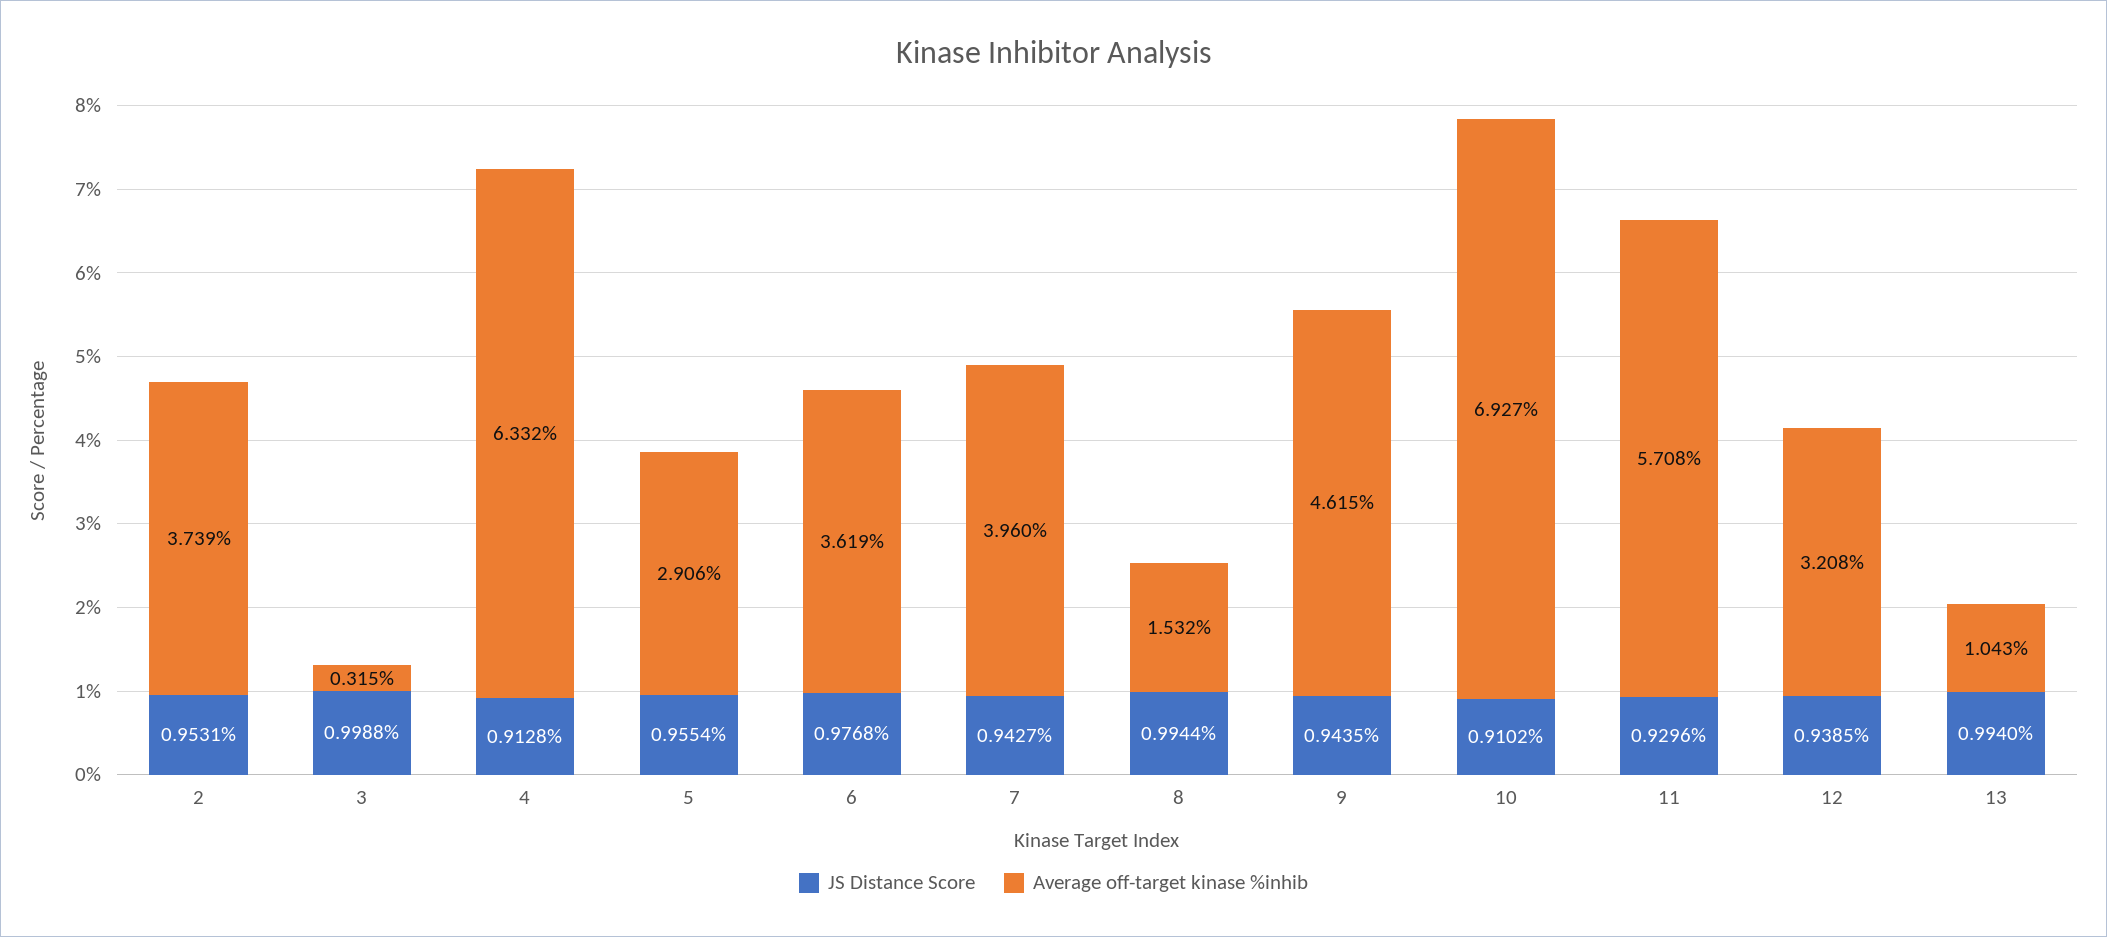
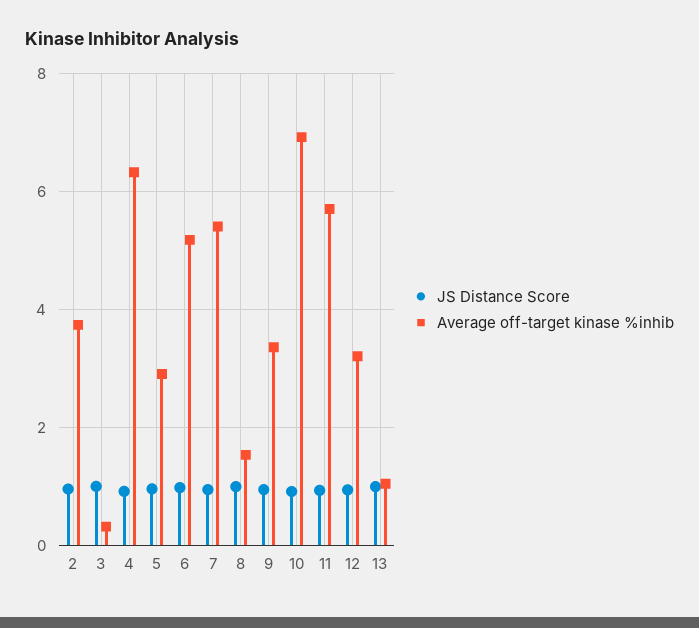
  {
    "JS Distance Score": {
      "2": 0.9531,
      "3": 0.9988,
      "4": 0.9128,
      "5": 0.9554,
      "6": 0.9768,
      "7": 0.9427,
      "8": 0.9944,
      "9": 0.9435,
      "10": 0.9102,
      "11": 0.9296,
      "12": 0.9385,
      "13": 0.994
    },
    "Average off-target kinase %inhib": {
      "2": 3.739,
      "3": 0.315,
      "4": 6.332,
      "5": 2.906,
-     "6": 3.619,
+     "6": 5.2,
-     "7": 3.96,
+     "7": 5.4,
      "8": 1.532,
-     "9": 4.615,
+     "9": 3.4,
      "10": 6.927,
      "11": 5.708,
      "12": 3.208,
      "13": 1.043
    }
  }

